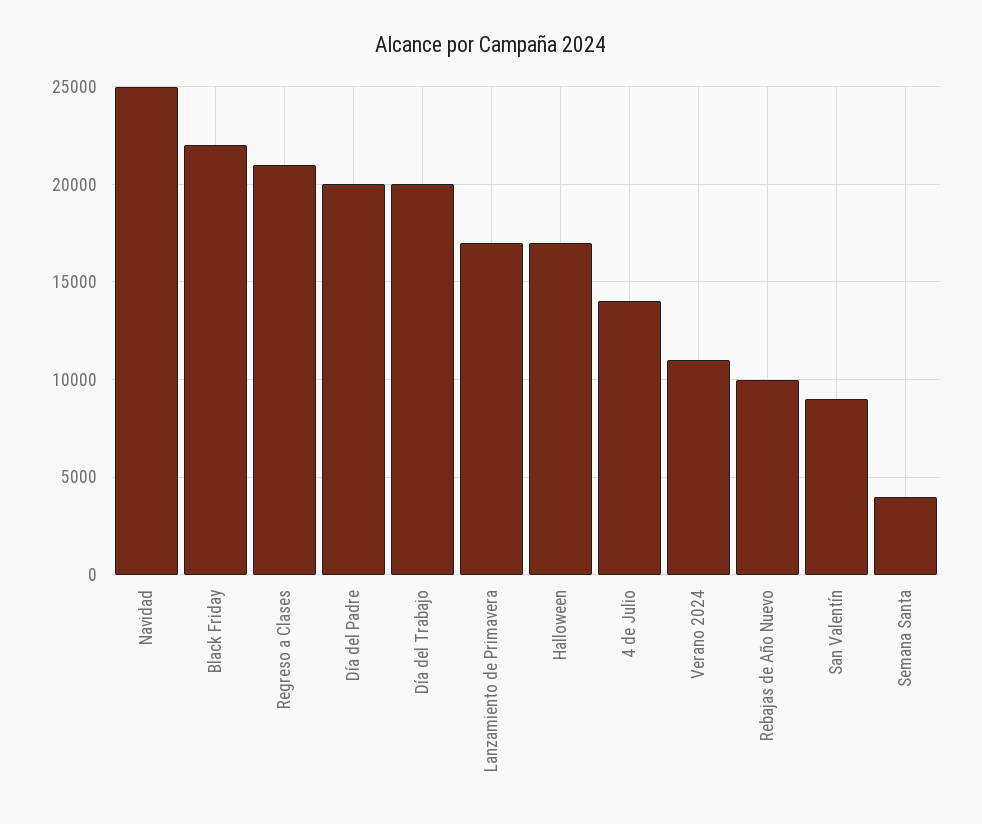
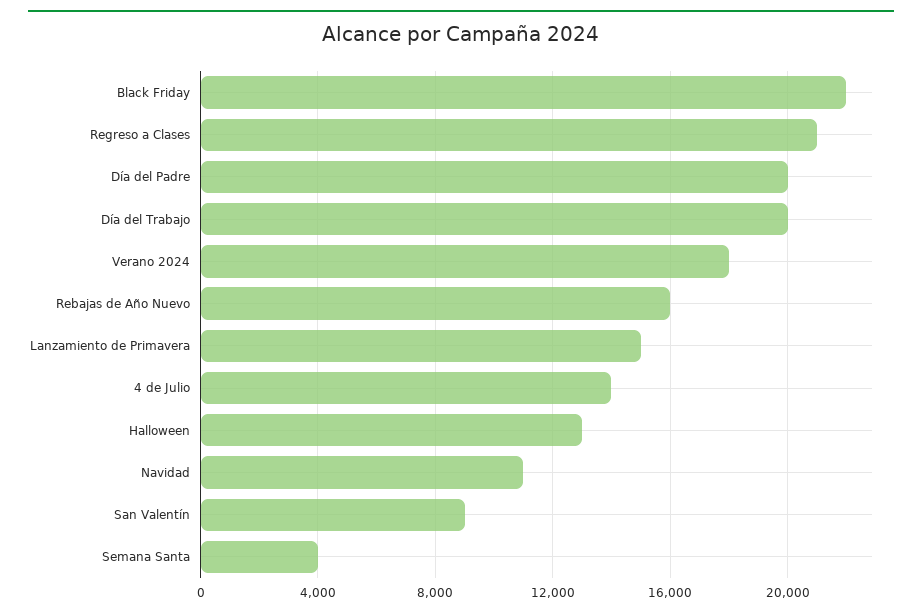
  {
-   "Navidad": 25000,
+   "Navidad": 11000,
    "Black Friday": 22000,
    "Regreso a Clases": 21000,
    "Día del Padre": 20000,
    "Día del Trabajo": 20000,
-   "Lanzamiento de Primavera": 17000,
+   "Lanzamiento de Primavera": 15000,
-   "Halloween": 17000,
+   "Halloween": 13000,
    "4 de Julio": 14000,
-   "Verano 2024": 11000,
+   "Verano 2024": 18000,
-   "Rebajas de Año Nuevo": 10000,
+   "Rebajas de Año Nuevo": 16000,
    "San Valentín": 9000,
    "Semana Santa": 4000
  }

